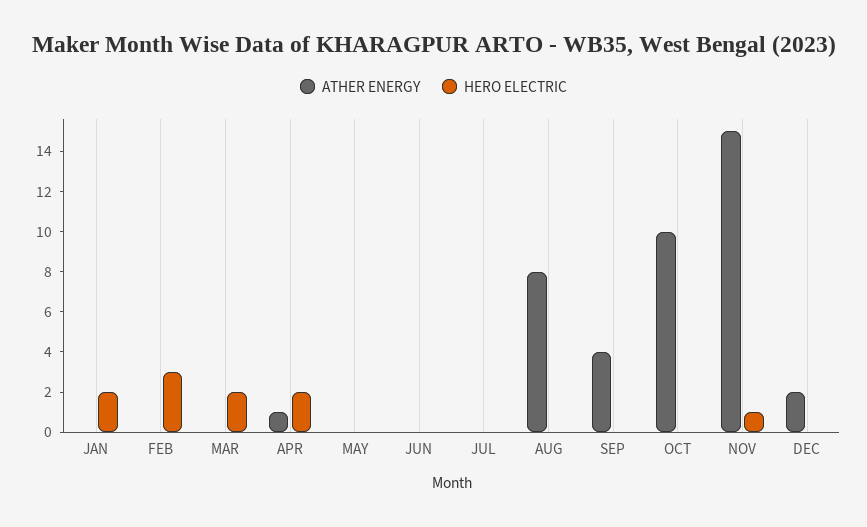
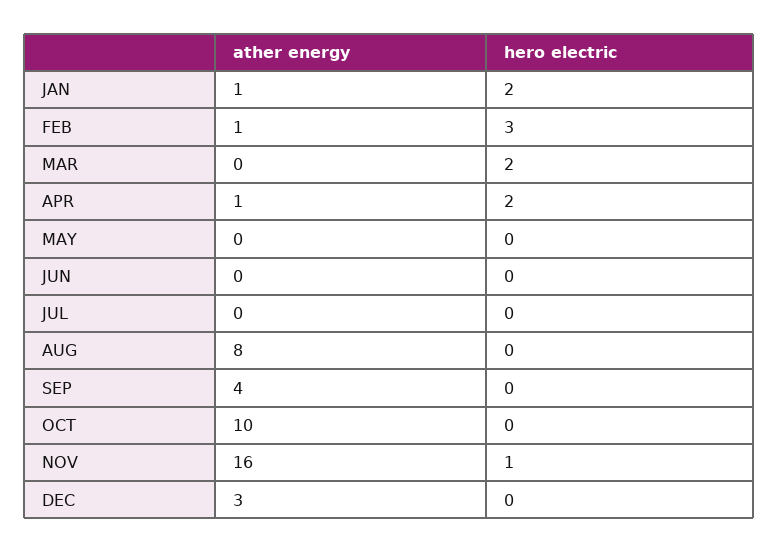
  {
    "ATHER ENERGY": {
-     "JAN": 0,
+     "JAN": 1,
-     "FEB": 0,
+     "FEB": 1,
      "MAR": 0,
      "APR": 1,
      "MAY": 0,
      "JUN": 0,
      "JUL": 0,
      "AUG": 8,
      "SEP": 4,
      "OCT": 10,
-     "NOV": 15,
+     "NOV": 16,
-     "DEC": 2
+     "DEC": 3
    },
    "HERO ELECTRIC": {
      "JAN": 2,
      "FEB": 3,
      "MAR": 2,
      "APR": 2,
      "MAY": 0,
      "JUN": 0,
      "JUL": 0,
      "AUG": 0,
      "SEP": 0,
      "OCT": 0,
      "NOV": 1,
      "DEC": 0
    }
  }

